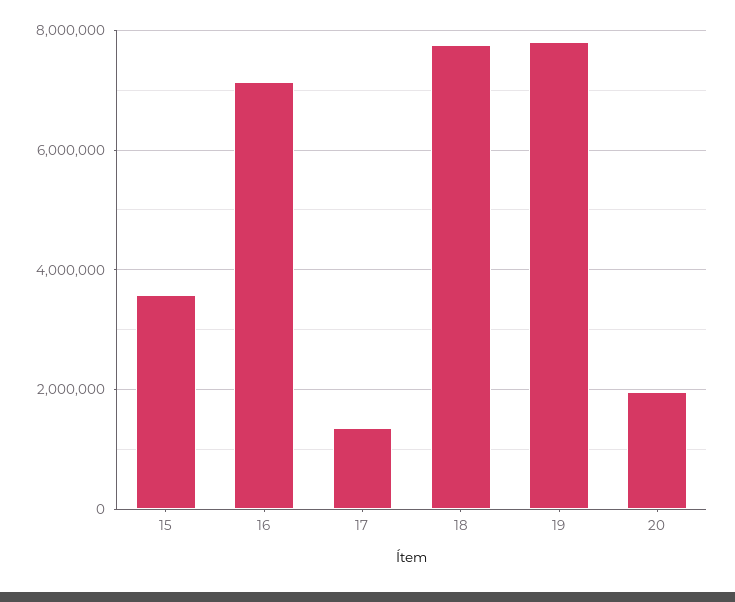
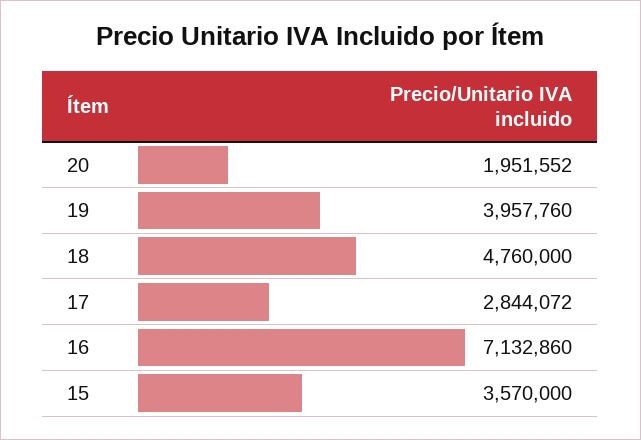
  {
    "15": 3570000,
    "16": 7132860,
-   "17": 1400000,
+   "17": 2844072,
-   "18": 7800000,
+   "18": 4760000,
-   "19": 7800000,
+   "19": 3957760,
    "20": 1951552
  }

